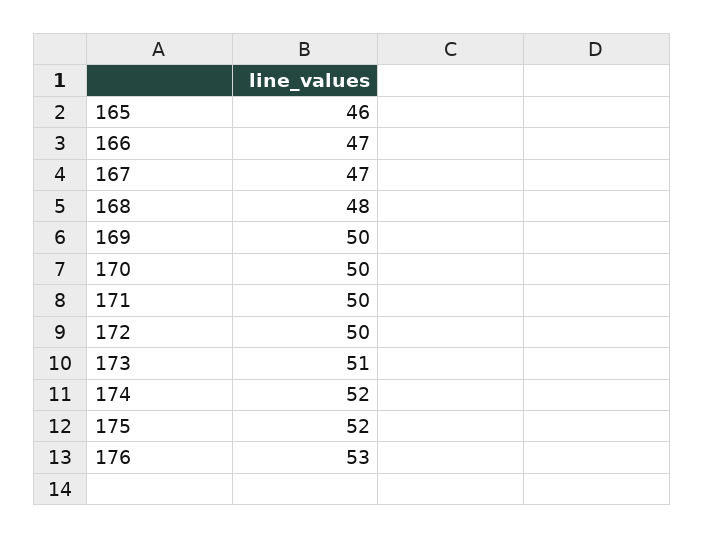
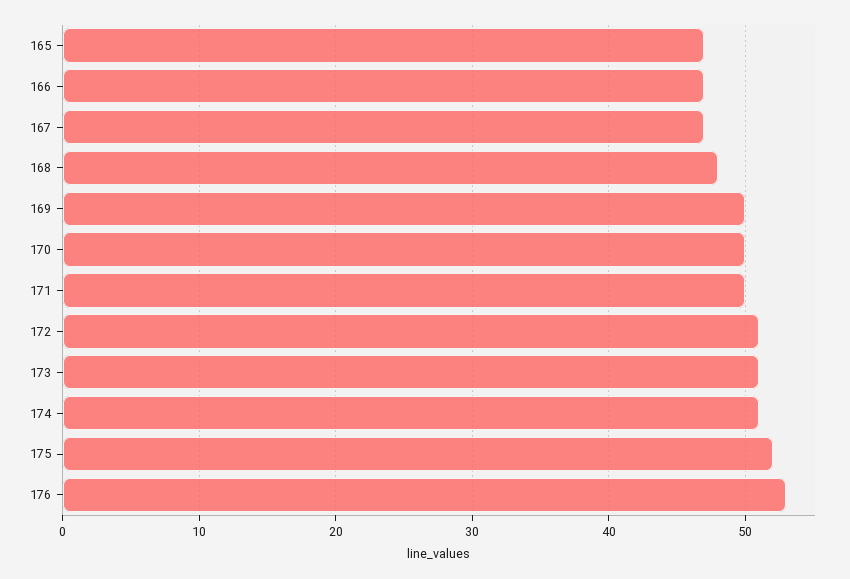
  {
-   "165": 46,
+   "165": 47,
    "166": 47,
    "167": 47,
    "168": 48,
    "169": 50,
    "170": 50,
    "171": 50,
-   "172": 50,
+   "172": 51,
    "173": 51,
-   "174": 52,
+   "174": 51,
    "175": 52,
    "176": 53
  }

